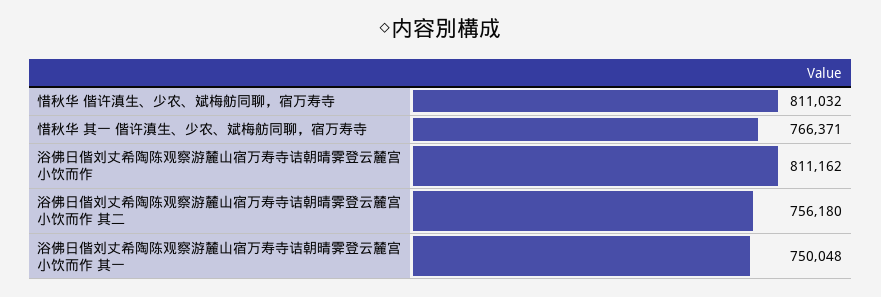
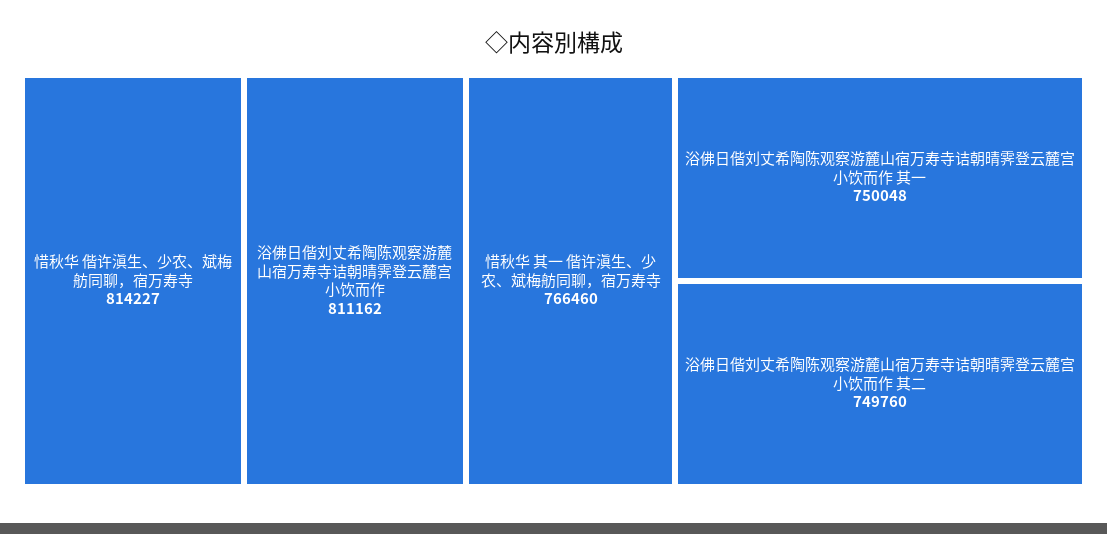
  {
-   "惜秋华 偕许滇生、少农、斌梅舫同聊，宿万寿寺": 811032,
+   "惜秋华 偕许滇生、少农、斌梅舫同聊，宿万寿寺": 814227,
-   "惜秋华 其一 偕许滇生、少农、斌梅舫同聊，宿万寿寺": 766371,
+   "惜秋华 其一 偕许滇生、少农、斌梅舫同聊，宿万寿寺": 766460,
    "浴佛日偕刘丈希陶陈观察游麓山宿万寿寺诘朝晴霁登云麓宫小饮而作": 811162,
-   "浴佛日偕刘丈希陶陈观察游麓山宿万寿寺诘朝晴霁登云麓宫小饮而作 其二": 756180,
+   "浴佛日偕刘丈希陶陈观察游麓山宿万寿寺诘朝晴霁登云麓宫小饮而作 其二": 749760,
    "浴佛日偕刘丈希陶陈观察游麓山宿万寿寺诘朝晴霁登云麓宫小饮而作 其一": 750048
  }

